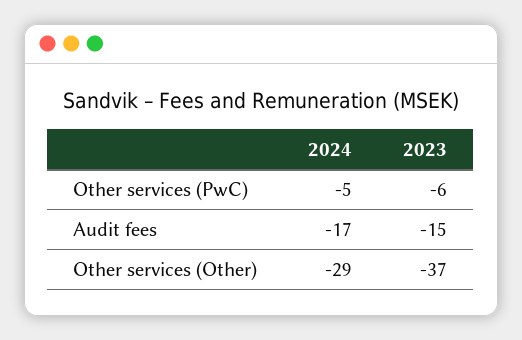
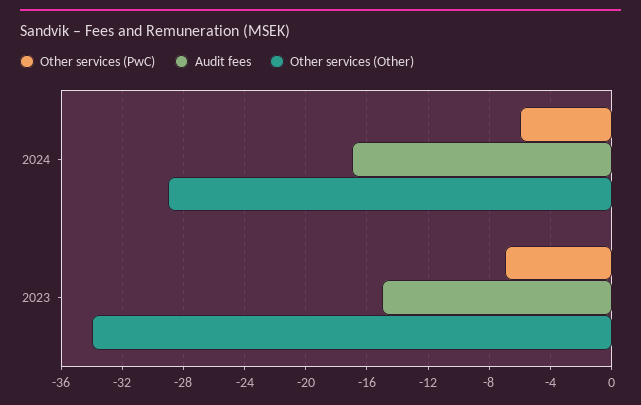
  {
    "Other services (PwC)": {
-     "2024": -5,
+     "2024": -6,
-     "2023": -6
+     "2023": -7
    },
    "Audit fees": {
      "2024": -17,
      "2023": -15
    },
    "Other services (Other)": {
      "2024": -29,
-     "2023": -37
+     "2023": -34
    }
  }

